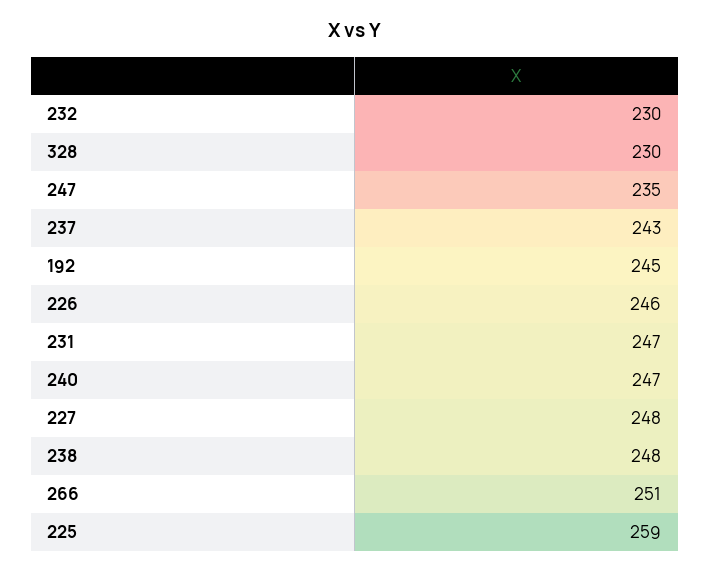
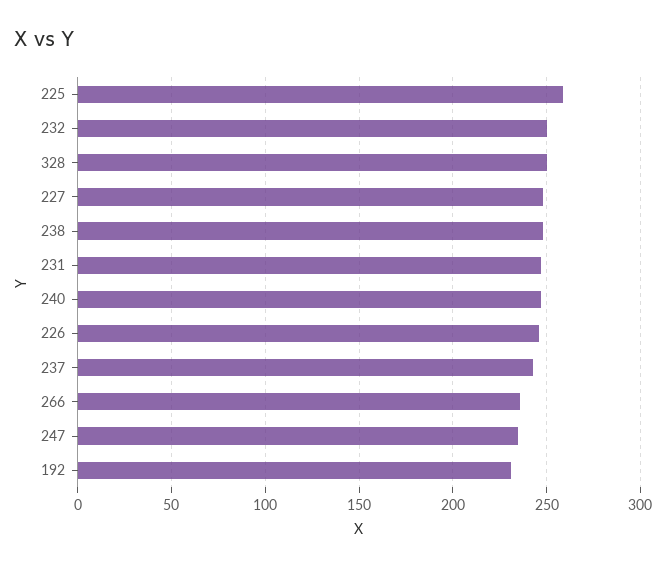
  {
-   "232": 230,
+   "232": 250,
-   "328": 230,
+   "328": 250,
    "247": 235,
    "237": 243,
-   "192": 245,
+   "192": 230,
    "226": 246,
    "231": 247,
    "240": 247,
    "227": 248,
    "238": 248,
-   "266": 251,
+   "266": 235,
    "225": 259
  }

